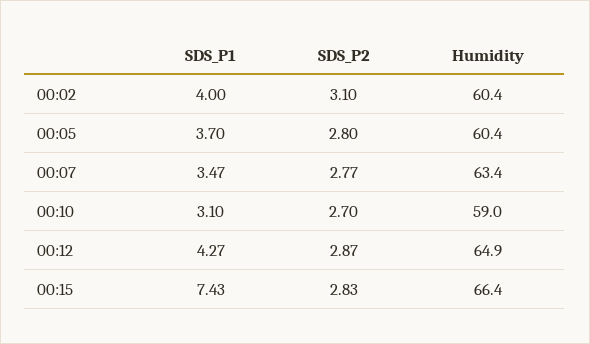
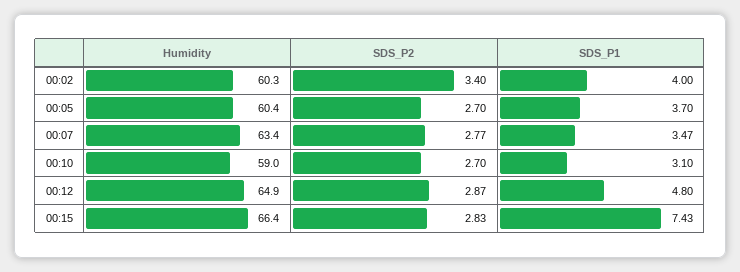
  {
    "SDS_P1": {
      "00:02": 4,
      "00:05": 3.7,
      "00:07": 3.47,
      "00:10": 3.1,
-     "00:12": 4.27,
+     "00:12": 4.8,
      "00:15": 7.43
    },
    "SDS_P2": {
-     "00:02": 3.1,
+     "00:02": 3.4,
-     "00:05": 2.8,
+     "00:05": 2.7,
      "00:07": 2.77,
      "00:10": 2.7,
      "00:12": 2.87,
      "00:15": 2.83
    },
    "Humidity": {
-     "00:02": 60.4,
+     "00:02": 60.3,
      "00:05": 60.4,
      "00:07": 63.4,
      "00:10": 59,
      "00:12": 64.9,
      "00:15": 66.4
    }
  }

